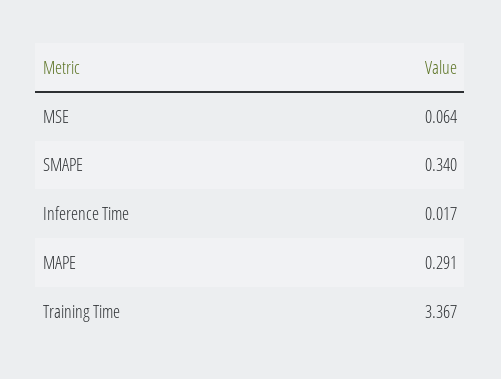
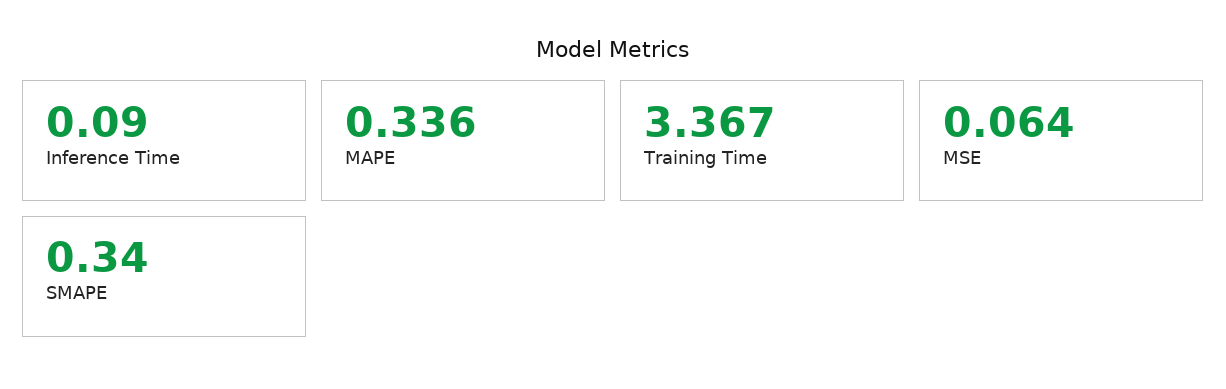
  {
    "MSE": 0.064,
    "SMAPE": 0.34,
-   "Inference Time": 0.017,
+   "Inference Time": 0.09,
-   "MAPE": 0.291,
+   "MAPE": 0.336,
    "Training Time": 3.367
  }

